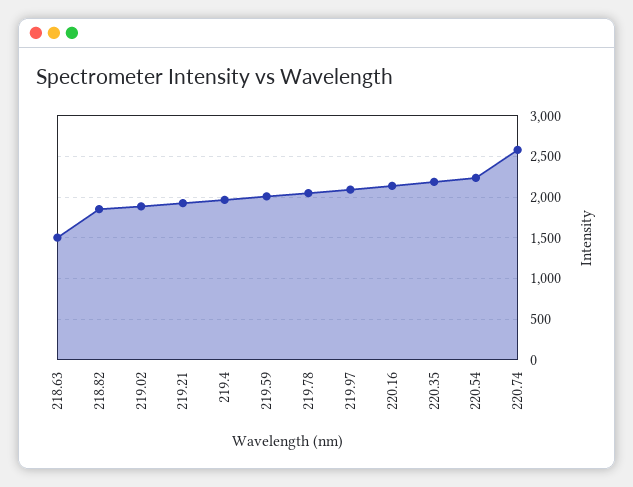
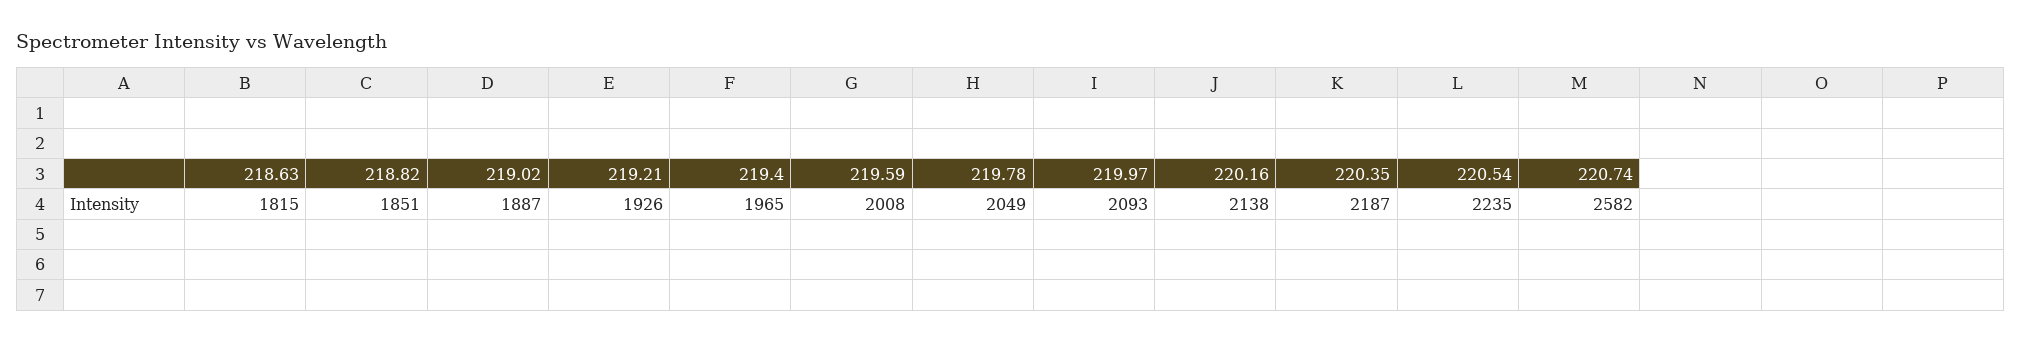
  {
-   "218.63": 1500,
+   "218.63": 1815,
    "218.82": 1851,
    "219.02": 1887,
    "219.21": 1926,
    "219.4": 1965,
    "219.59": 2008,
    "219.78": 2049,
    "219.97": 2093,
    "220.16": 2138,
    "220.35": 2187,
    "220.54": 2235,
    "220.74": 2582
  }

